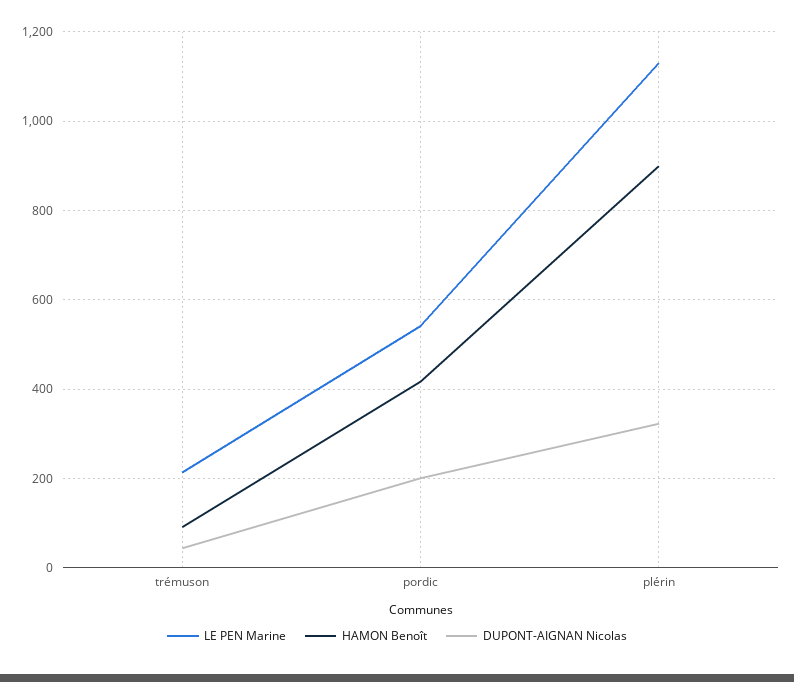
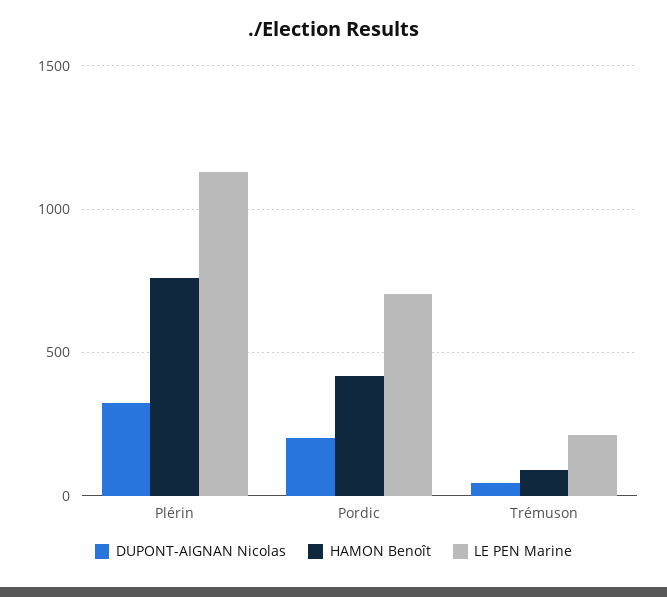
  {
    "LE PEN Marine": {
      "trémuson": 220,
-     "pordic": 540,
+     "pordic": 700,
      "plérin": 1120
    },
    "HAMON Benoît": {
      "trémuson": 100,
      "pordic": 420,
-     "plérin": 900
+     "plérin": 750
    },
    "DUPONT-AIGNAN Nicolas": {
      "trémuson": 40,
      "pordic": 200,
      "plérin": 320
    }
  }

